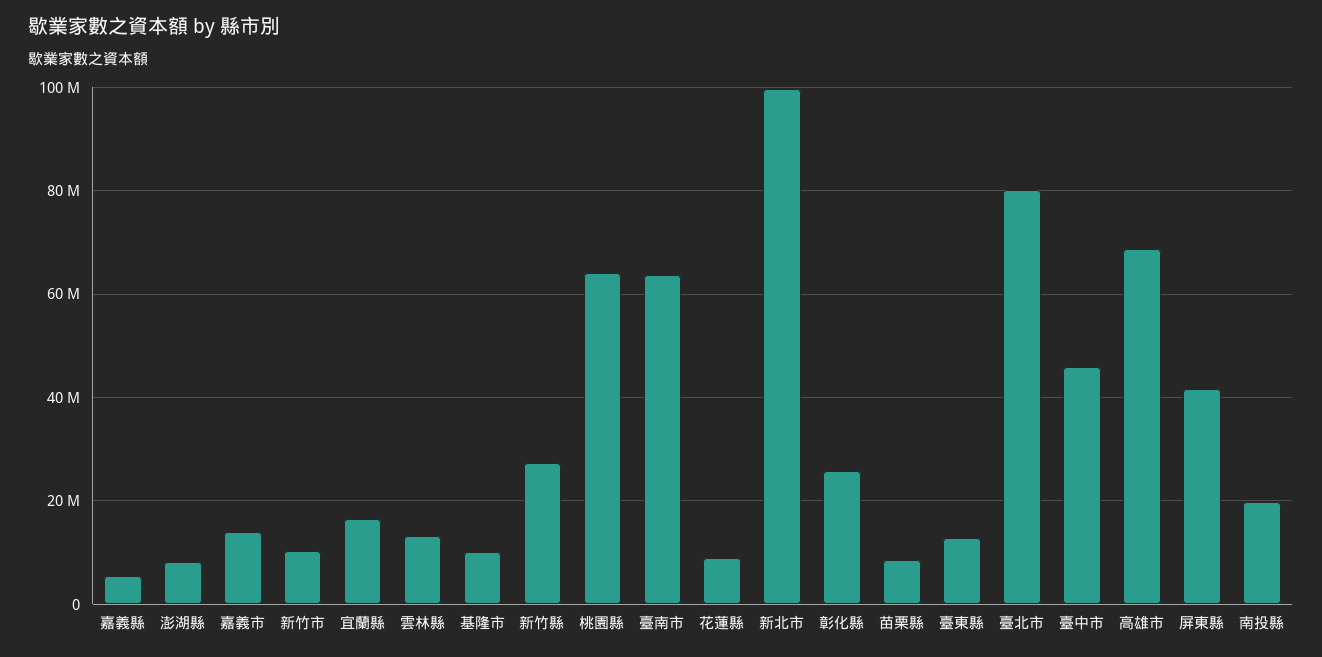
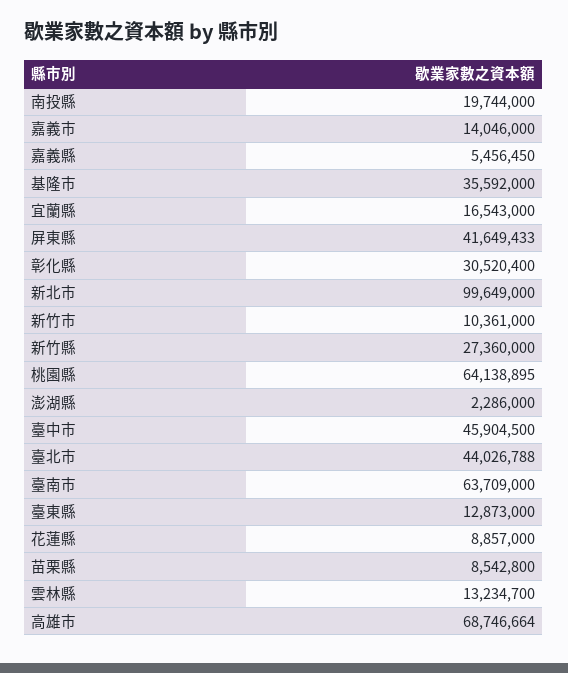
  {
    "嘉義縣": 5456450,
-   "澎湖縣": 8000000,
+   "澎湖縣": 2286000,
    "嘉義市": 14046000,
    "新竹市": 10361000,
    "宜蘭縣": 16543000,
    "雲林縣": 13234700,
-   "基隆市": 10000000,
+   "基隆市": 35592000,
    "新竹縣": 27360000,
    "桃園縣": 64138895,
    "臺南市": 63709000,
    "花蓮縣": 8857000,
    "新北市": 99649000,
-   "彰化縣": 26000000,
+   "彰化縣": 30520400,
    "苗栗縣": 8542800,
    "臺東縣": 12873000,
-   "臺北市": 80000000,
+   "臺北市": 44026788,
    "臺中市": 45904500,
    "高雄市": 68746664,
    "屏東縣": 41649433,
    "南投縣": 19744000
  }

